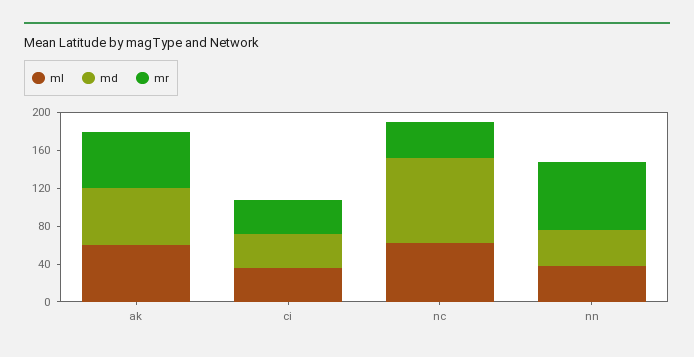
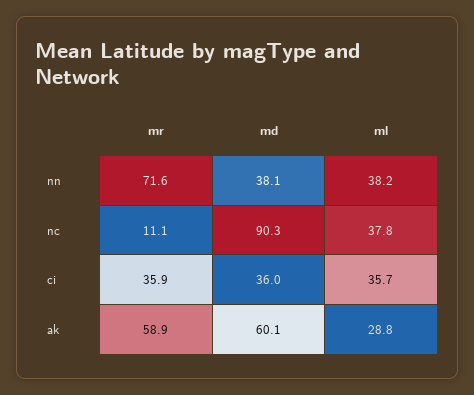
  {
    "ml": {
-     "ak": 60,
+     "ak": 28.8,
      "ci": 35.7,
-     "nc": 60,
+     "nc": 37.8,
      "nn": 38.2
    },
    "md": {
      "ak": 60.1,
      "ci": 36,
      "nc": 90.3,
      "nn": 38.1
    },
    "mr": {
      "ak": 58.9,
      "ci": 35.9,
-     "nc": 40,
+     "nc": 11.1,
      "nn": 71.6
    }
  }

